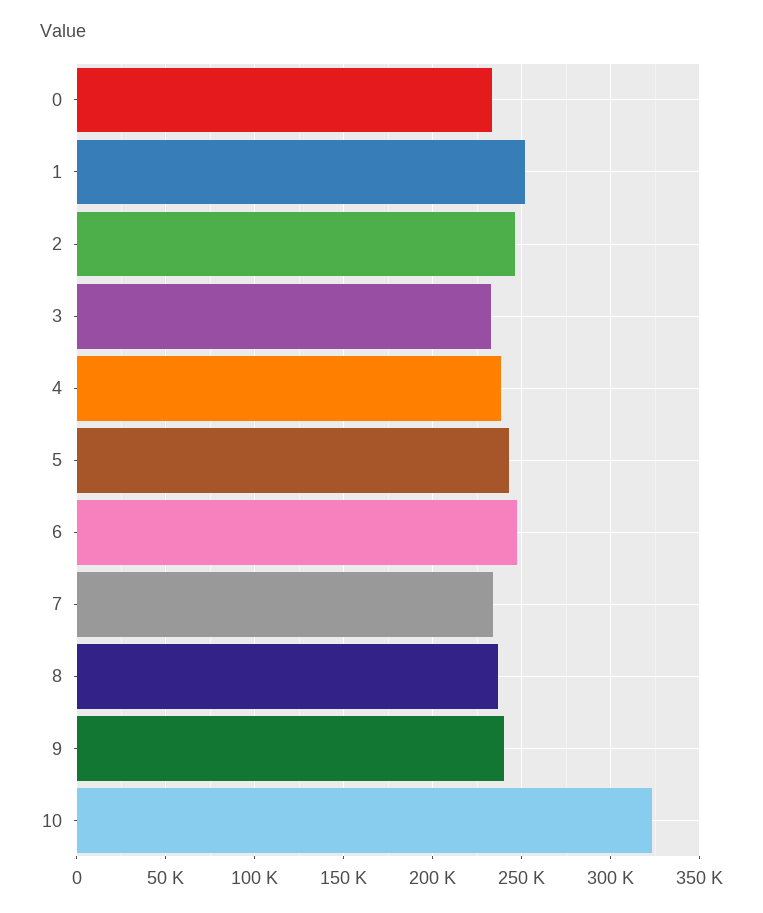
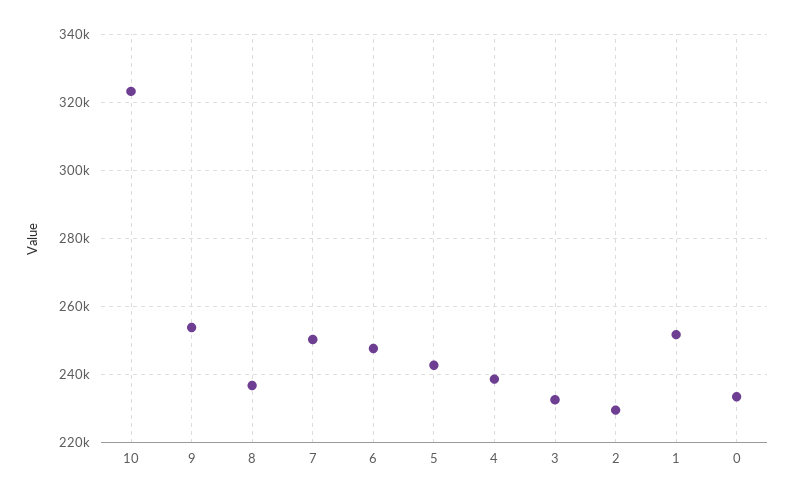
  {
    "0": 234000,
    "1": 252000,
-   "2": 245000,
+   "2": 230000,
    "3": 232000,
    "4": 238000,
    "5": 242000,
    "6": 248000,
-   "7": 235000,
+   "7": 250000,
    "8": 236000,
-   "9": 240000,
+   "9": 254000,
    "10": 324000
  }

